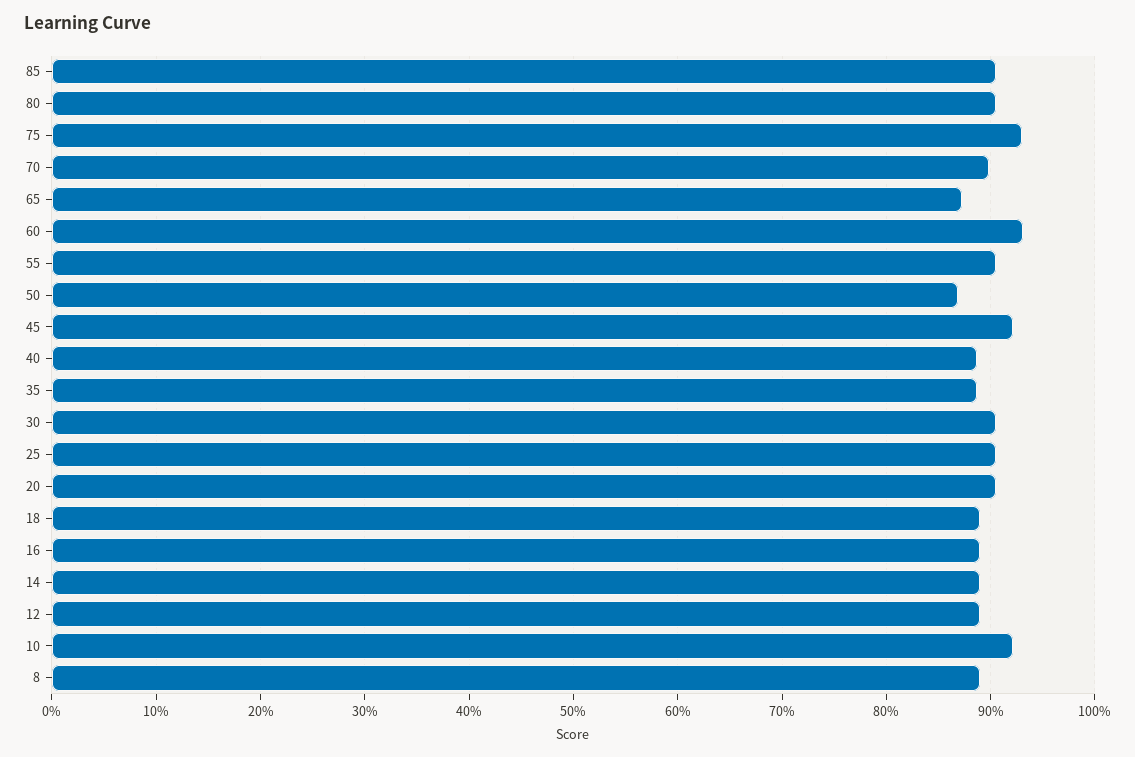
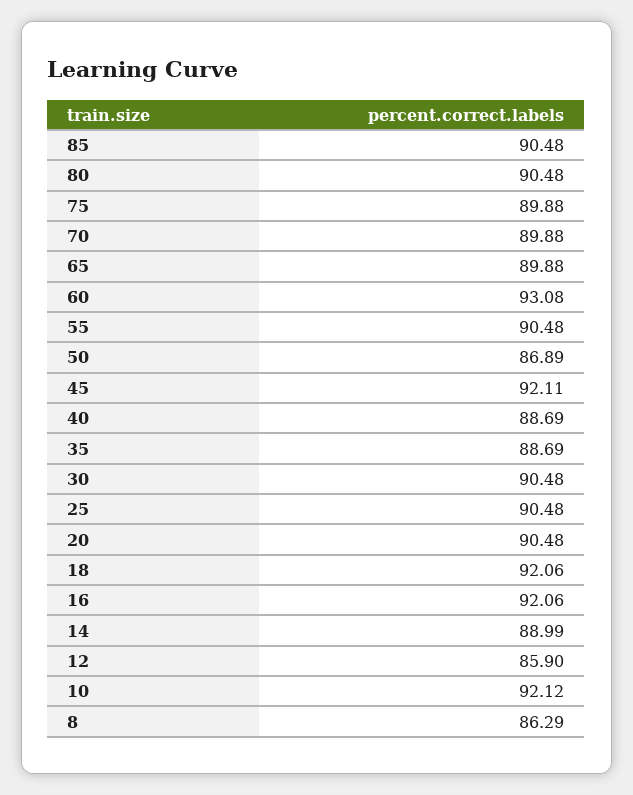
  {
    "85": 90.48,
    "80": 90.48,
-   "75": 93,
+   "75": 89.88,
    "70": 89.88,
-   "65": 87,
+   "65": 89.88,
    "60": 93.08,
    "55": 90.48,
    "50": 86.89,
    "45": 92.11,
    "40": 88.69,
    "35": 88.69,
    "30": 90.48,
    "25": 90.48,
    "20": 90.48,
-   "18": 89,
+   "18": 92.06,
-   "16": 89,
+   "16": 92.06,
    "14": 88.99,
-   "12": 89,
+   "12": 85.9,
    "10": 92.12,
-   "8": 89
+   "8": 86.29
  }

